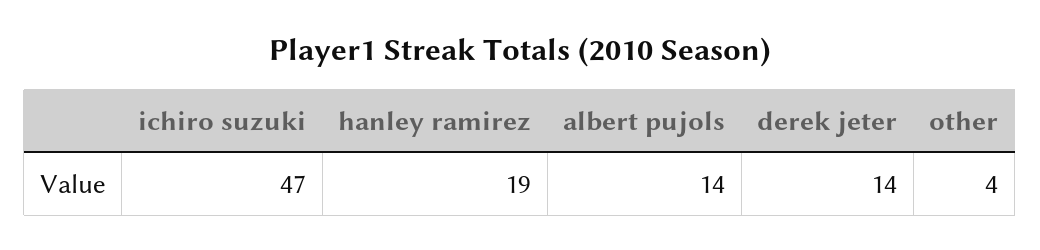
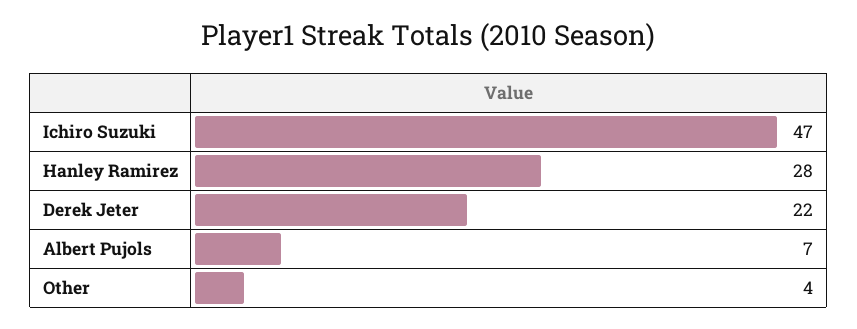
  {
    "ichiro suzuki": 47,
-   "hanley ramirez": 19,
+   "hanley ramirez": 28,
-   "albert pujols": 14,
+   "albert pujols": 7,
-   "derek jeter": 14,
+   "derek jeter": 22,
    "other": 4
  }

